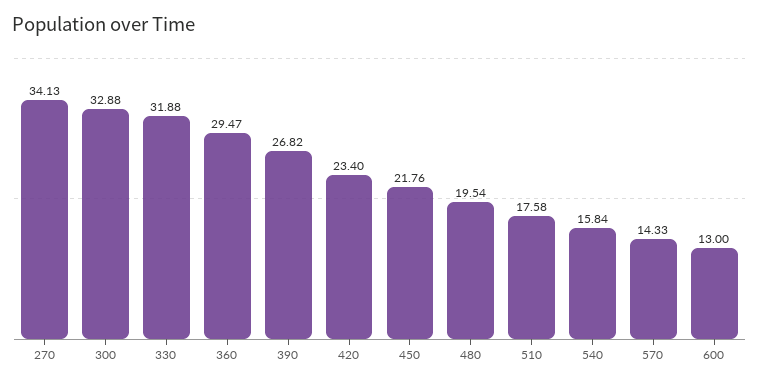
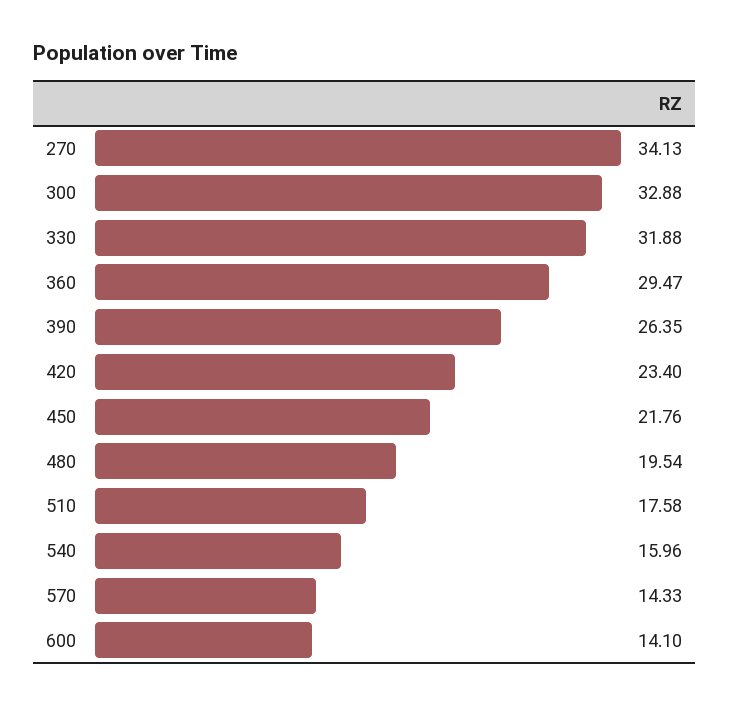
  {
    "270": 34.13,
    "300": 32.88,
    "330": 31.88,
    "360": 29.47,
-   "390": 26.82,
+   "390": 26.35,
    "420": 23.4,
    "450": 21.76,
    "480": 19.54,
    "510": 17.58,
-   "540": 15.84,
+   "540": 15.96,
    "570": 14.33,
-   "600": 13
+   "600": 14.1
  }

